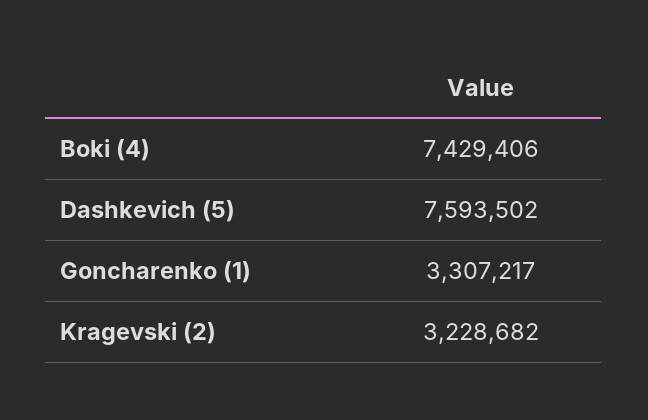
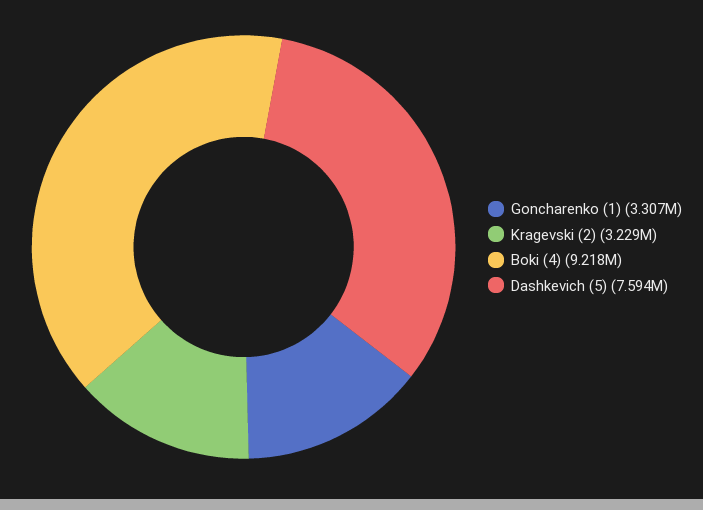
  {
-   "Boki (4)": 7429406,
+   "Boki (4)": 9218000,
    "Dashkevich (5)": 7593502,
    "Goncharenko (1)": 3307217,
    "Kragevski (2)": 3228682
  }

